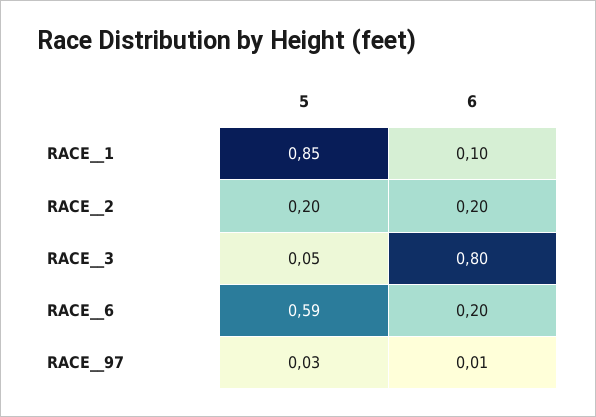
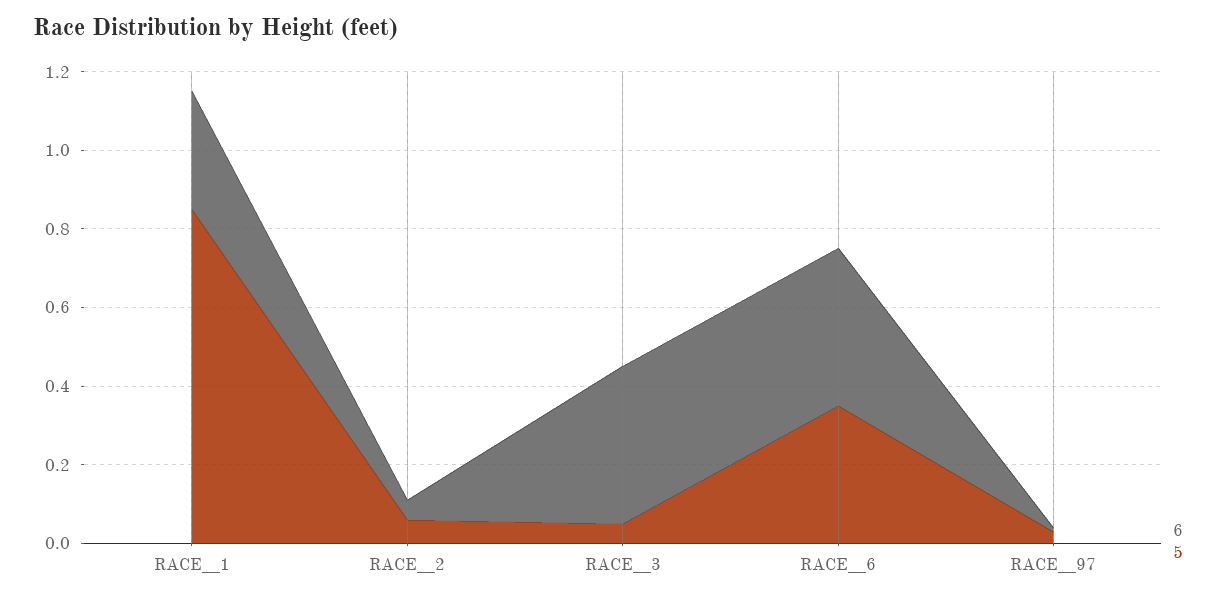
  {
    "5": {
      "RACE__1": 0.85,
-     "RACE__2": 0.2,
+     "RACE__2": 0.05,
      "RACE__3": 0.05,
-     "RACE__6": 0.59,
+     "RACE__6": 0.35,
      "RACE__97": 0.03
    },
    "6": {
-     "RACE__1": 0.1,
+     "RACE__1": 0.3,
-     "RACE__2": 0.2,
+     "RACE__2": 0.05,
-     "RACE__3": 0.8,
+     "RACE__3": 0.4,
-     "RACE__6": 0.2,
+     "RACE__6": 0.4,
      "RACE__97": 0.01
    }
  }

